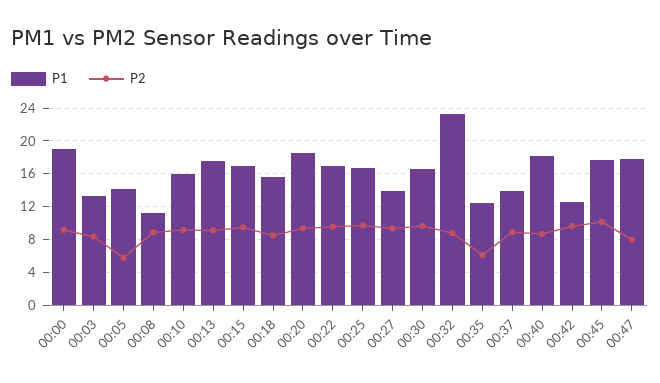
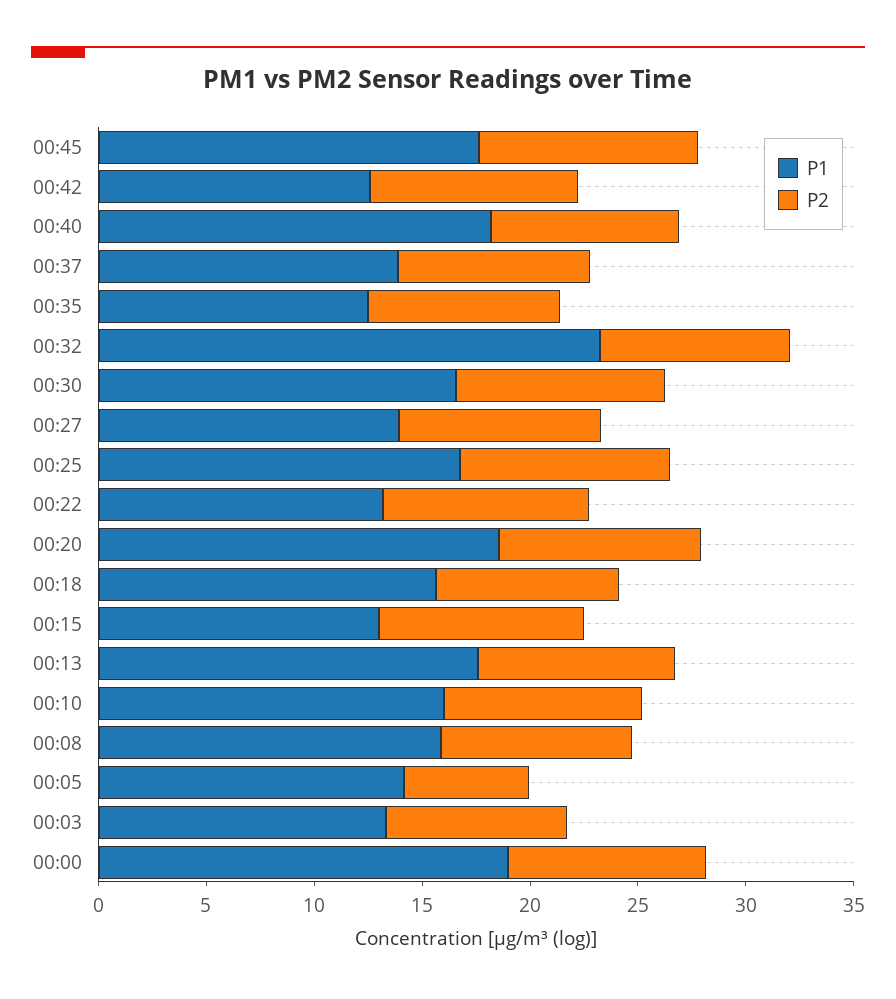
  {
    "P1": {
      "00:00": 19,
      "00:03": 13,
      "00:05": 14,
-     "00:08": 11,
+     "00:08": 16,
      "00:10": 16,
      "00:13": 18,
-     "00:15": 17,
+     "00:15": 13,
      "00:18": 16,
      "00:20": 19,
-     "00:22": 17,
+     "00:22": 13,
      "00:25": 17,
      "00:27": 14,
      "00:30": 17,
      "00:32": 23,
      "00:35": 12,
      "00:37": 14,
      "00:40": 18,
      "00:42": 13,
-     "00:45": 18,
+     "00:45": 18
-     "00:47": 18
    },
    "P2": {
      "00:00": 9,
      "00:03": 8,
      "00:05": 6,
      "00:08": 9,
      "00:10": 9,
      "00:13": 9,
      "00:15": 10,
      "00:18": 9,
      "00:20": 9,
      "00:22": 10,
      "00:25": 10,
      "00:27": 9,
      "00:30": 10,
      "00:32": 9,
-     "00:35": 6,
+     "00:35": 9,
      "00:37": 9,
      "00:40": 9,
      "00:42": 10,
-     "00:45": 10,
+     "00:45": 10
-     "00:47": 8
    }
  }

